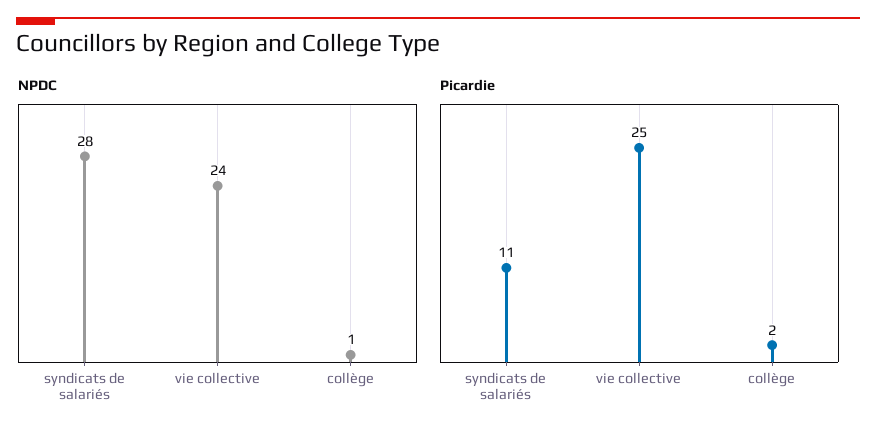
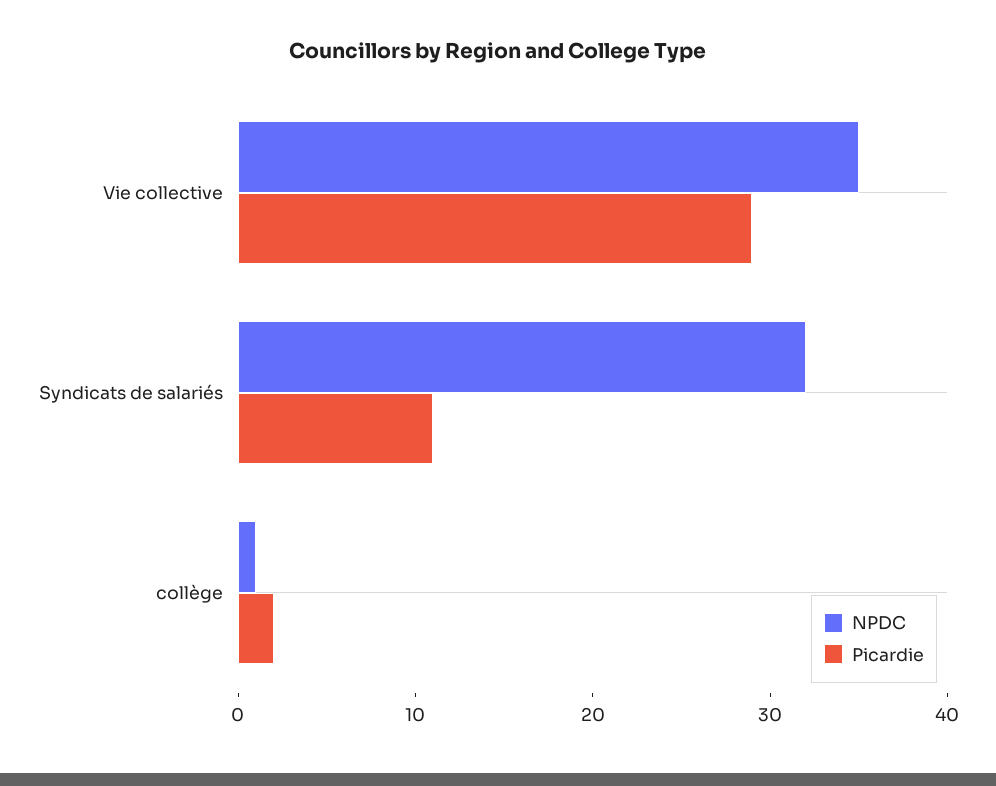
  {
    "NPDC": {
-     "syndicats de salariés": 28,
+     "syndicats de salariés": 32,
-     "vie collective": 24,
+     "vie collective": 35,
      "collège": 1
    },
    "Picardie": {
      "syndicats de salariés": 11,
-     "vie collective": 25,
+     "vie collective": 29,
      "collège": 2
    }
  }

